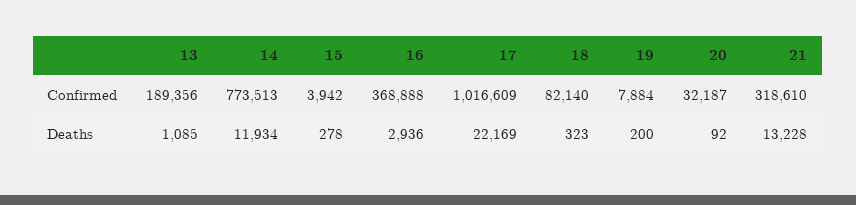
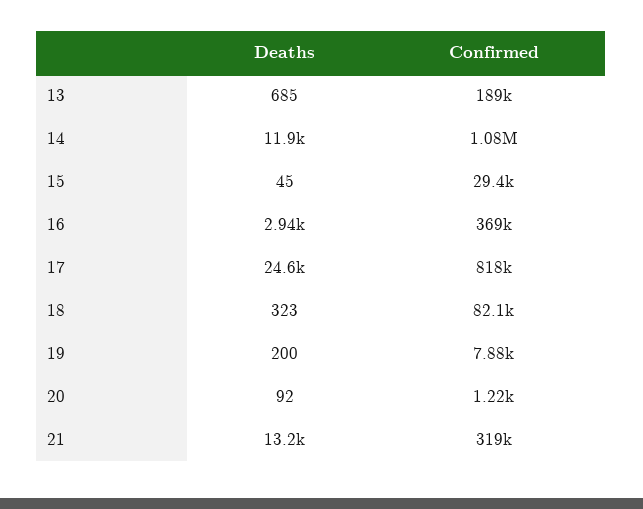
  {
    "13": {
      "Confirmed": 189356,
-     "Deaths": 1085
+     "Deaths": 685
    },
    "14": {
-     "Confirmed": 773513,
+     "Confirmed": 1080000,
      "Deaths": 11934
    },
    "15": {
-     "Confirmed": 3942,
+     "Confirmed": 29400,
-     "Deaths": 278
+     "Deaths": 45
    },
    "16": {
      "Confirmed": 368888,
      "Deaths": 2936
    },
    "17": {
-     "Confirmed": 1016609,
+     "Confirmed": 818000,
-     "Deaths": 22169
+     "Deaths": 24600
    },
    "18": {
      "Confirmed": 82140,
      "Deaths": 323
    },
    "19": {
      "Confirmed": 7884,
      "Deaths": 200
    },
    "20": {
-     "Confirmed": 32187,
+     "Confirmed": 1220,
      "Deaths": 92
    },
    "21": {
      "Confirmed": 318610,
      "Deaths": 13228
    }
  }

